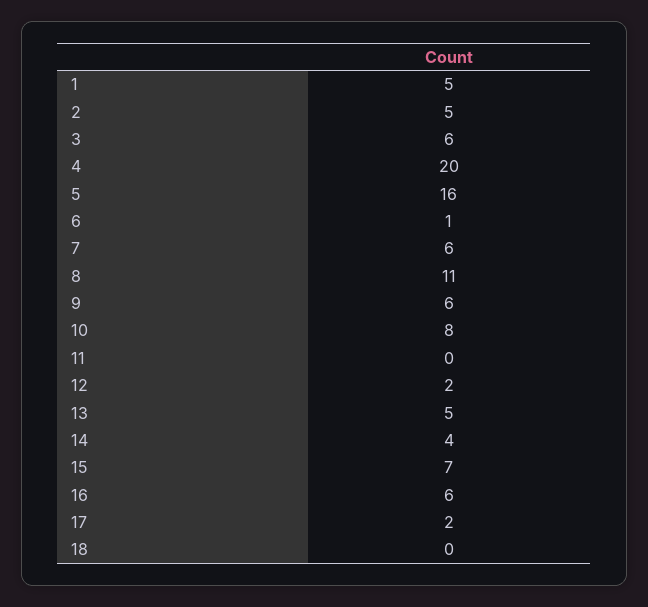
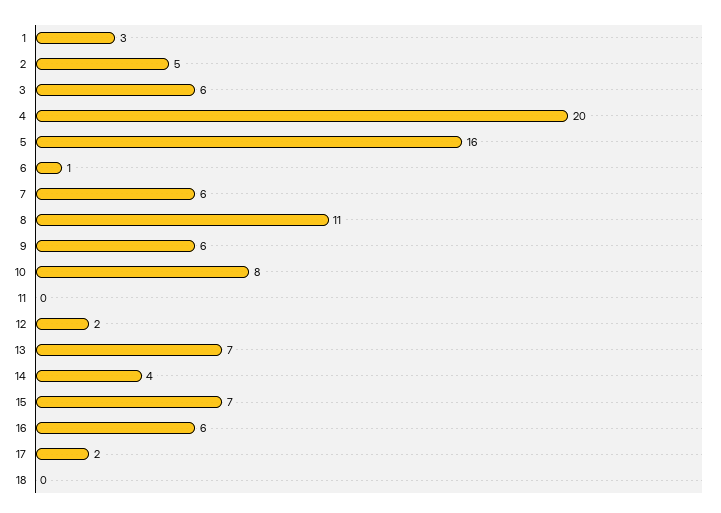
  {
-   "1": 5,
+   "1": 3,
    "2": 5,
    "3": 6,
    "4": 20,
    "5": 16,
    "6": 1,
    "7": 6,
    "8": 11,
    "9": 6,
    "10": 8,
    "11": 0,
    "12": 2,
-   "13": 5,
+   "13": 7,
    "14": 4,
    "15": 7,
    "16": 6,
    "17": 2,
    "18": 0
  }

